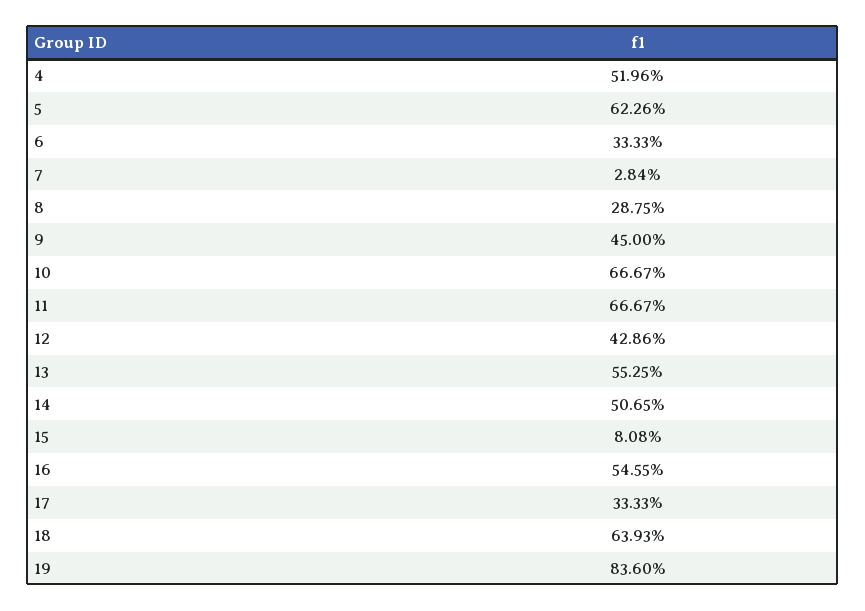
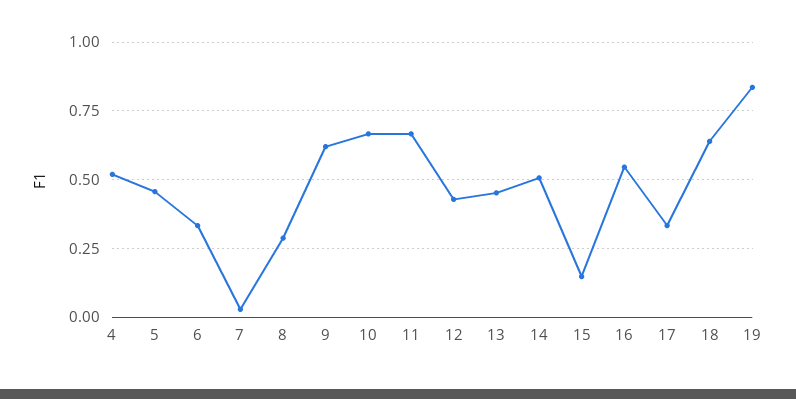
  {
    "4": 0.5196,
-   "5": 0.6226,
+   "5": 0.45,
    "6": 0.3333,
    "7": 0.0284,
    "8": 0.2875,
-   "9": 0.45,
+   "9": 0.625,
    "10": 0.6667,
    "11": 0.6667,
    "12": 0.4286,
-   "13": 0.5525,
+   "13": 0.45,
    "14": 0.5065,
-   "15": 0.0808,
+   "15": 0.15,
    "16": 0.5455,
    "17": 0.3333,
    "18": 0.6393,
    "19": 0.836
  }

